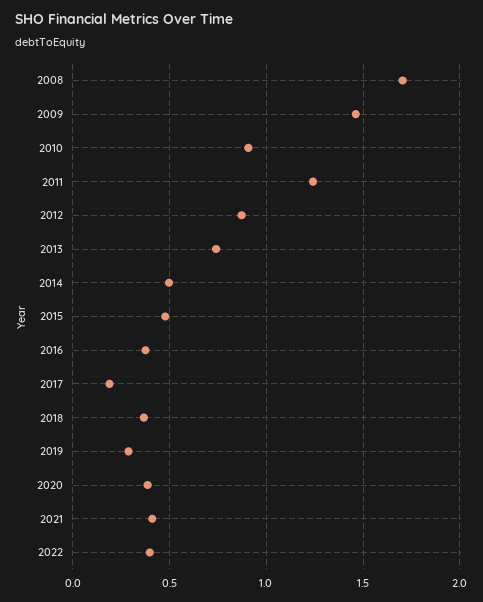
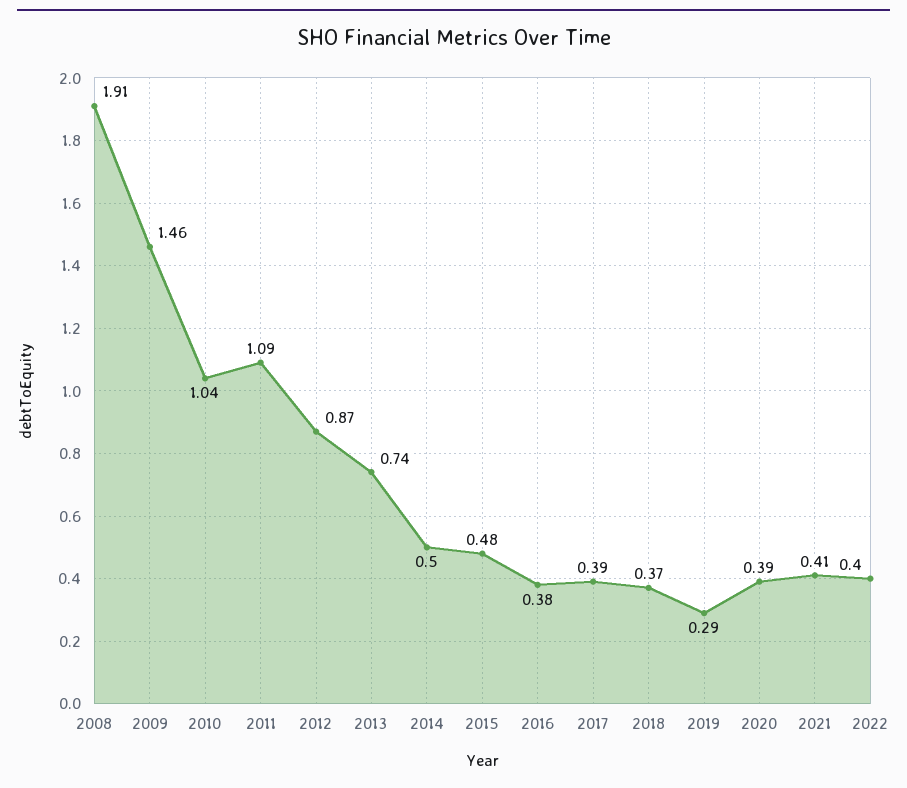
  {
-   "2008": 1.7,
+   "2008": 1.91,
    "2009": 1.46,
-   "2010": 0.9,
+   "2010": 1.04,
-   "2011": 1.25,
+   "2011": 1.09,
    "2012": 0.87,
    "2013": 0.74,
    "2014": 0.5,
    "2015": 0.48,
    "2016": 0.38,
-   "2017": 0.2,
+   "2017": 0.39,
    "2018": 0.37,
    "2019": 0.29,
    "2020": 0.39,
    "2021": 0.41,
    "2022": 0.4
  }

